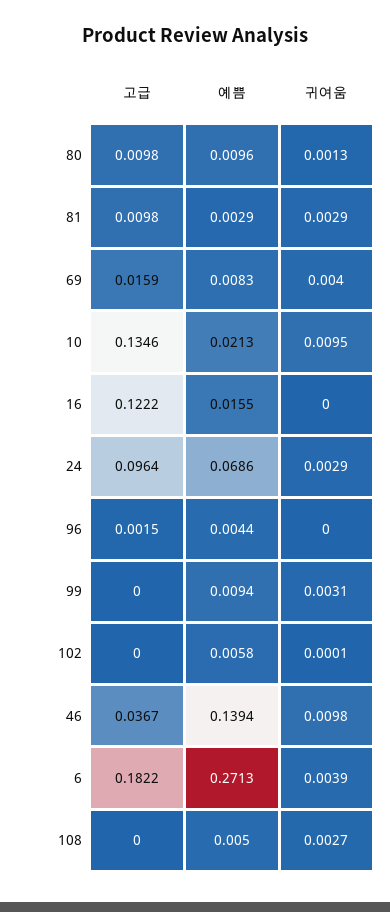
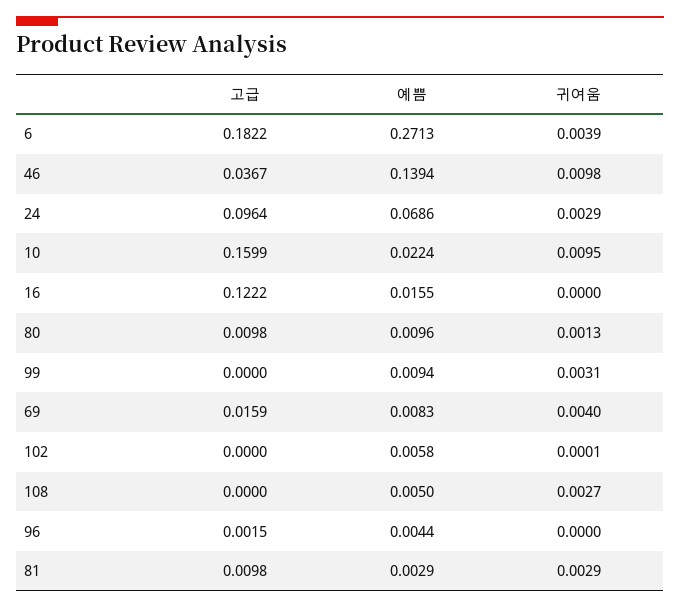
  {
    "고급": {
      "80": 0.0098,
      "81": 0.0098,
      "69": 0.0159,
-     "10": 0.1346,
+     "10": 0.1599,
      "16": 0.1222,
      "24": 0.0964,
      "96": 0.0015,
      "99": 0,
      "102": 0,
      "46": 0.0367,
      "6": 0.1822,
      "108": 0
    },
    "예쁨": {
      "80": 0.0096,
      "81": 0.0029,
      "69": 0.0083,
-     "10": 0.0213,
+     "10": 0.0224,
      "16": 0.0155,
      "24": 0.0686,
      "96": 0.0044,
      "99": 0.0094,
      "102": 0.0058,
      "46": 0.1394,
      "6": 0.2713,
      "108": 0.005
    },
    "귀여움": {
      "80": 0.0013,
      "81": 0.0029,
      "69": 0.004,
      "10": 0.0095,
      "16": 0,
      "24": 0.0029,
      "96": 0,
      "99": 0.0031,
      "102": 0.0001,
      "46": 0.0098,
      "6": 0.0039,
      "108": 0.0027
    }
  }

